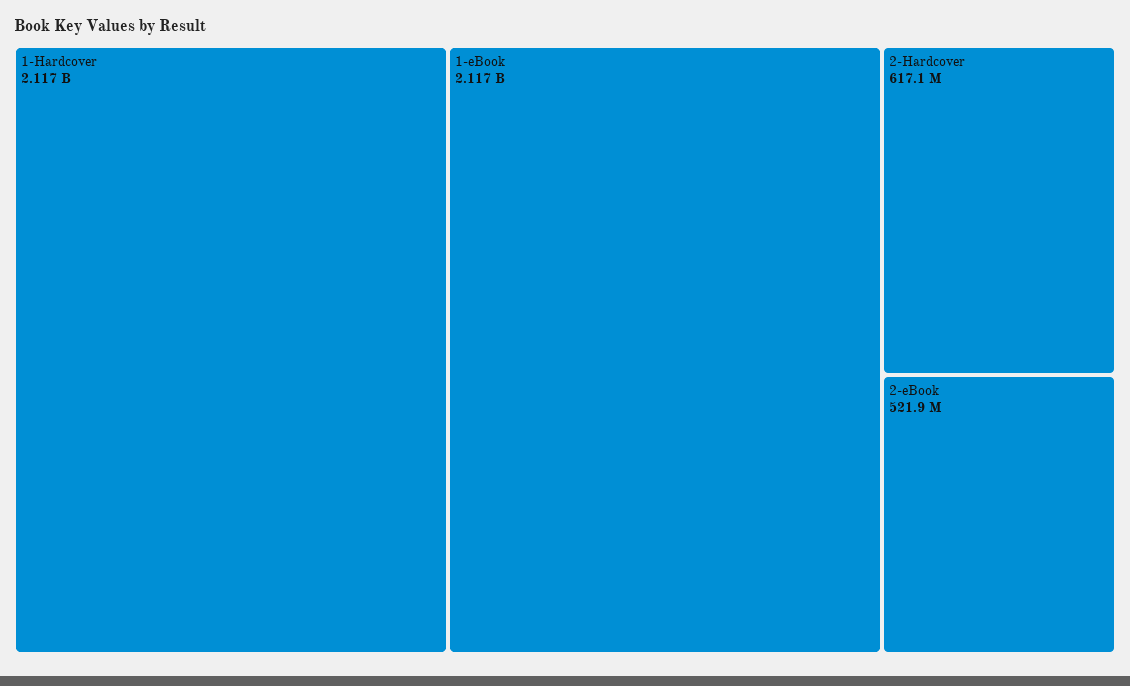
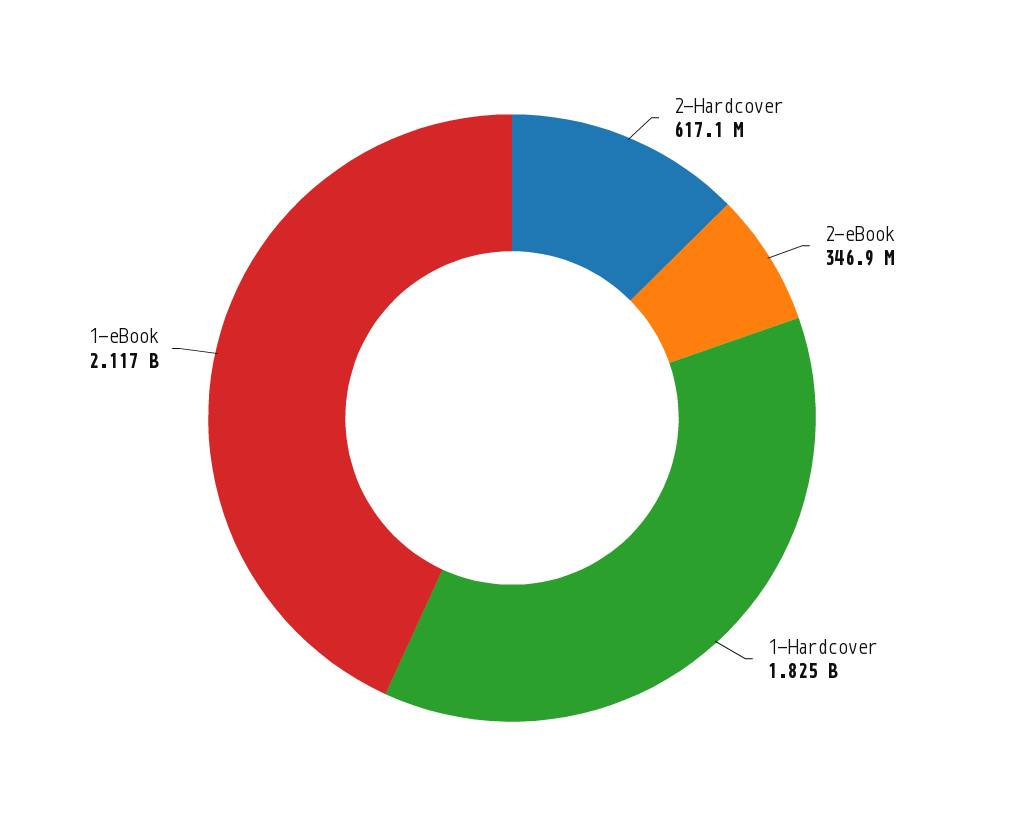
  {
-   "1-Hardcover": 2117000000,
+   "1-Hardcover": 1825000000,
    "1-eBook": 2117000000,
    "2-Hardcover": 617100000,
-   "2-eBook": 521900000
+   "2-eBook": 346900000
  }

